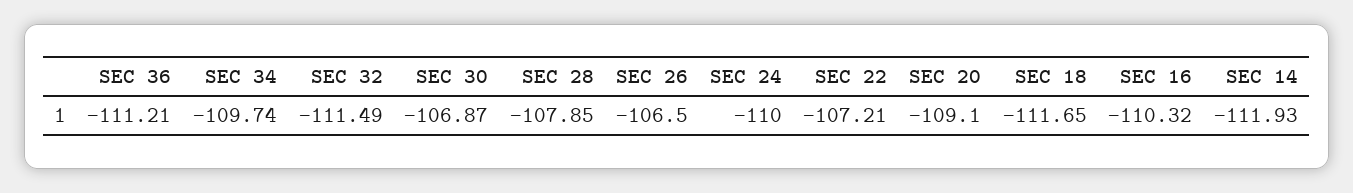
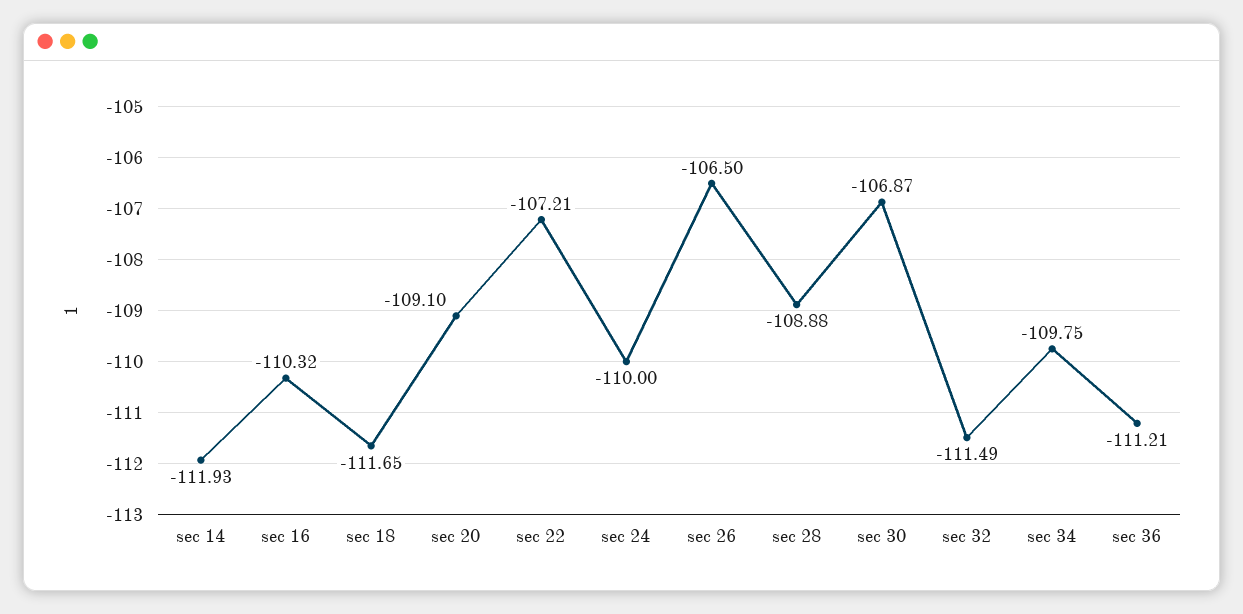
  {
    "SEC 36": -111.21,
-   "SEC 34": -109.74,
+   "SEC 34": -109.75,
    "SEC 32": -111.49,
    "SEC 30": -106.87,
-   "SEC 28": -107.85,
+   "SEC 28": -108.88,
    "SEC 26": -106.5,
    "SEC 24": -110,
    "SEC 22": -107.21,
    "SEC 20": -109.1,
    "SEC 18": -111.65,
    "SEC 16": -110.32,
    "SEC 14": -111.93
  }

